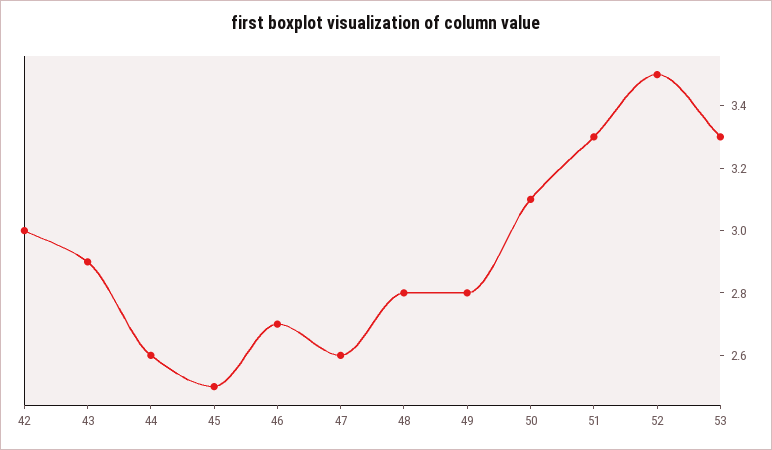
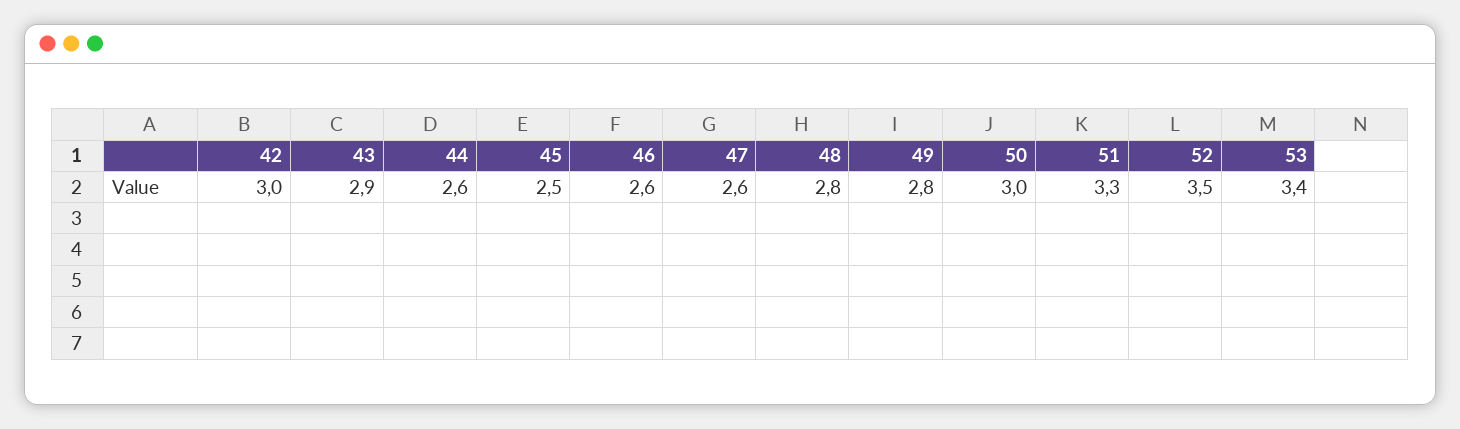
  {
    "42": 3,
    "43": 2.9,
    "44": 2.6,
    "45": 2.5,
-   "46": 2.7,
+   "46": 2.6,
    "47": 2.6,
    "48": 2.8,
    "49": 2.8,
-   "50": 3.1,
+   "50": 3,
    "51": 3.3,
    "52": 3.5,
-   "53": 3.3
+   "53": 3.4
  }

